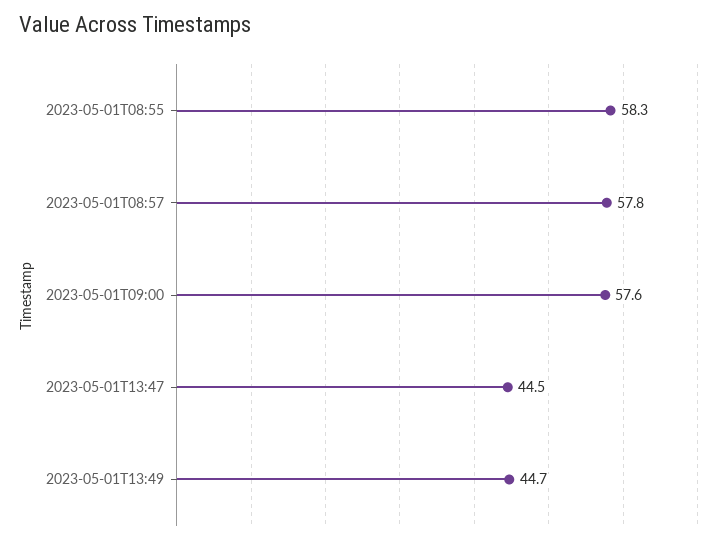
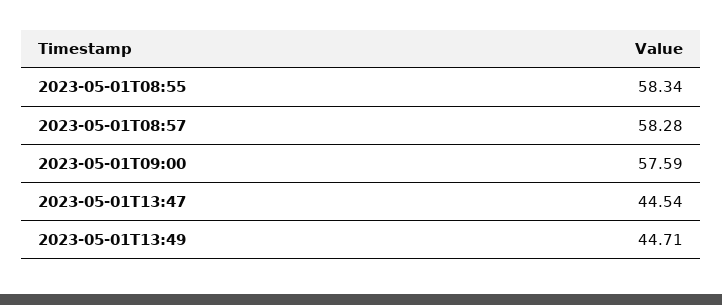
  {
    "2023-05-01T08:55": 58.34,
-   "2023-05-01T08:57": 57.8,
+   "2023-05-01T08:57": 58.28,
    "2023-05-01T09:00": 57.59,
    "2023-05-01T13:47": 44.54,
    "2023-05-01T13:49": 44.71
  }

